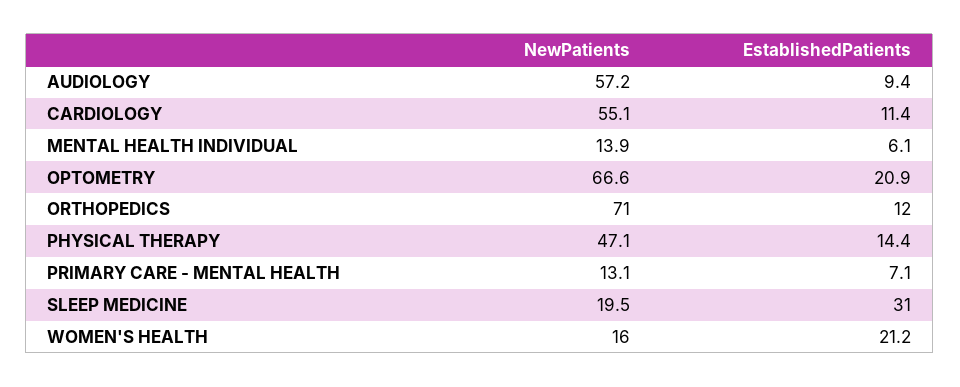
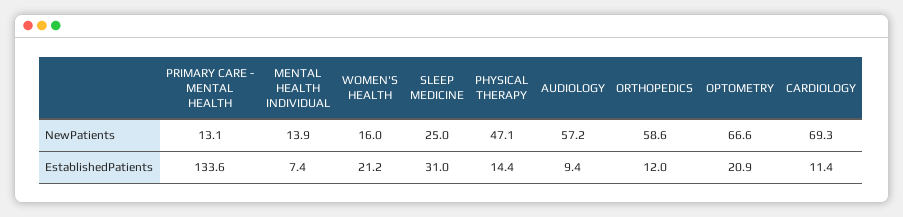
  {
    "NewPatients": {
      "AUDIOLOGY": 57.2,
-     "CARDIOLOGY": 55.1,
+     "CARDIOLOGY": 69.3,
      "MENTAL HEALTH INDIVIDUAL": 13.9,
      "OPTOMETRY": 66.6,
-     "ORTHOPEDICS": 71,
+     "ORTHOPEDICS": 58.6,
      "PHYSICAL THERAPY": 47.1,
      "PRIMARY CARE - MENTAL HEALTH": 13.1,
-     "SLEEP MEDICINE": 19.5,
+     "SLEEP MEDICINE": 25,
      "WOMEN'S HEALTH": 16
    },
    "EstablishedPatients": {
      "AUDIOLOGY": 9.4,
      "CARDIOLOGY": 11.4,
-     "MENTAL HEALTH INDIVIDUAL": 6.1,
+     "MENTAL HEALTH INDIVIDUAL": 7.4,
      "OPTOMETRY": 20.9,
      "ORTHOPEDICS": 12,
      "PHYSICAL THERAPY": 14.4,
-     "PRIMARY CARE - MENTAL HEALTH": 7.1,
+     "PRIMARY CARE - MENTAL HEALTH": 133.6,
      "SLEEP MEDICINE": 31,
      "WOMEN'S HEALTH": 21.2
    }
  }

